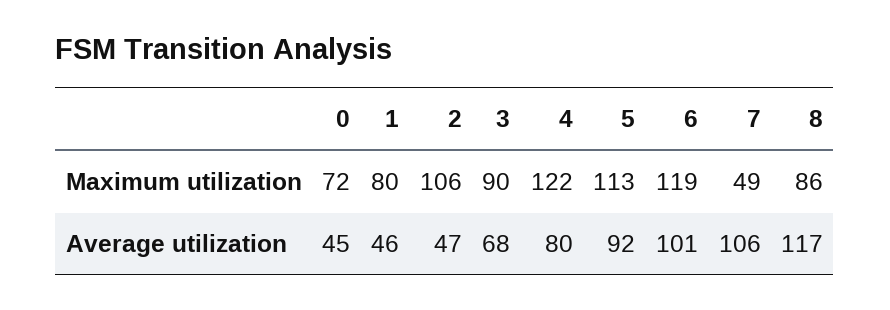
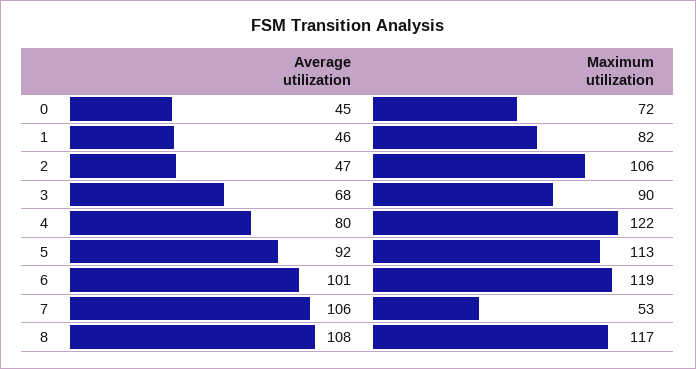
  {
    "0": {
      "Maximum utilization": 72,
      "Average utilization": 45
    },
    "1": {
-     "Maximum utilization": 80,
+     "Maximum utilization": 82,
      "Average utilization": 46
    },
    "2": {
      "Maximum utilization": 106,
      "Average utilization": 47
    },
    "3": {
      "Maximum utilization": 90,
      "Average utilization": 68
    },
    "4": {
      "Maximum utilization": 122,
      "Average utilization": 80
    },
    "5": {
      "Maximum utilization": 113,
      "Average utilization": 92
    },
    "6": {
      "Maximum utilization": 119,
      "Average utilization": 101
    },
    "7": {
-     "Maximum utilization": 49,
+     "Maximum utilization": 53,
      "Average utilization": 106
    },
    "8": {
-     "Maximum utilization": 86,
+     "Maximum utilization": 117,
-     "Average utilization": 117
+     "Average utilization": 108
    }
  }

